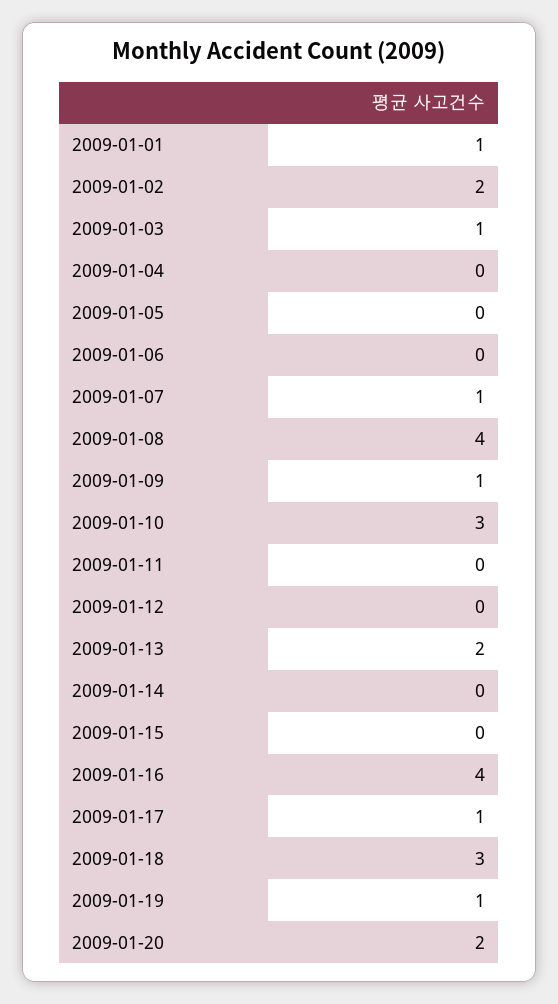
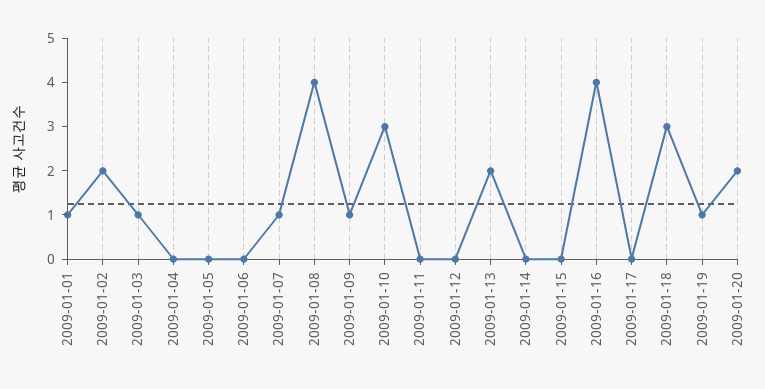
  {
    "2009-01-01": 1,
    "2009-01-02": 2,
    "2009-01-03": 1,
    "2009-01-04": 0,
    "2009-01-05": 0,
    "2009-01-06": 0,
    "2009-01-07": 1,
    "2009-01-08": 4,
    "2009-01-09": 1,
    "2009-01-10": 3,
    "2009-01-11": 0,
    "2009-01-12": 0,
    "2009-01-13": 2,
    "2009-01-14": 0,
    "2009-01-15": 0,
    "2009-01-16": 4,
-   "2009-01-17": 1,
+   "2009-01-17": 0,
    "2009-01-18": 3,
    "2009-01-19": 1,
    "2009-01-20": 2
  }

